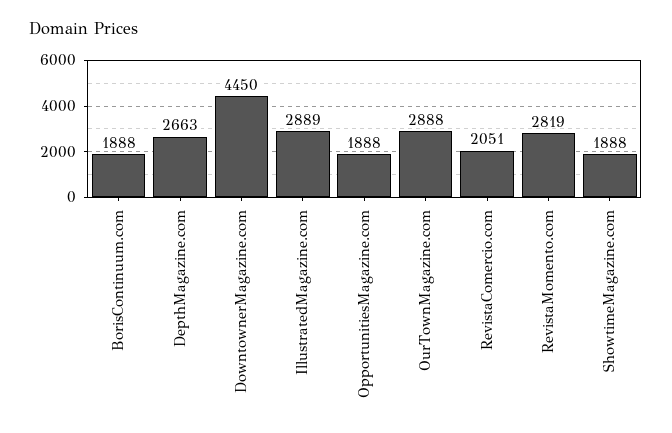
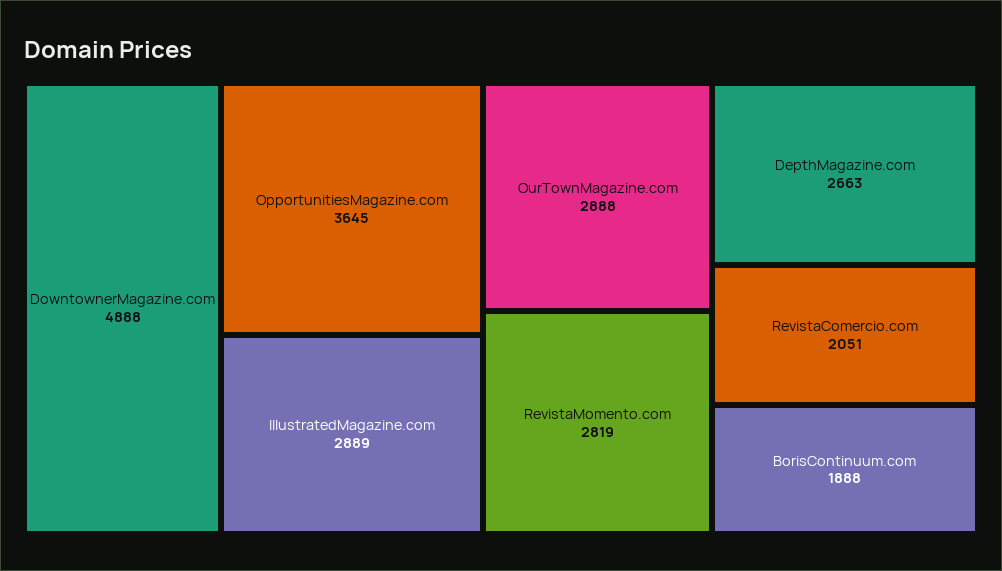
  {
    "BorisContinuum.com": 1888,
    "DepthMagazine.com": 2663,
-   "DowntownerMagazine.com": 4450,
+   "DowntownerMagazine.com": 4888,
    "IllustratedMagazine.com": 2889,
-   "OpportunitiesMagazine.com": 1888,
+   "OpportunitiesMagazine.com": 3645,
    "OurTownMagazine.com": 2888,
    "RevistaComercio.com": 2051,
-   "RevistaMomento.com": 2819,
+   "RevistaMomento.com": 2819
-   "ShowtimeMagazine.com": 1888
  }

